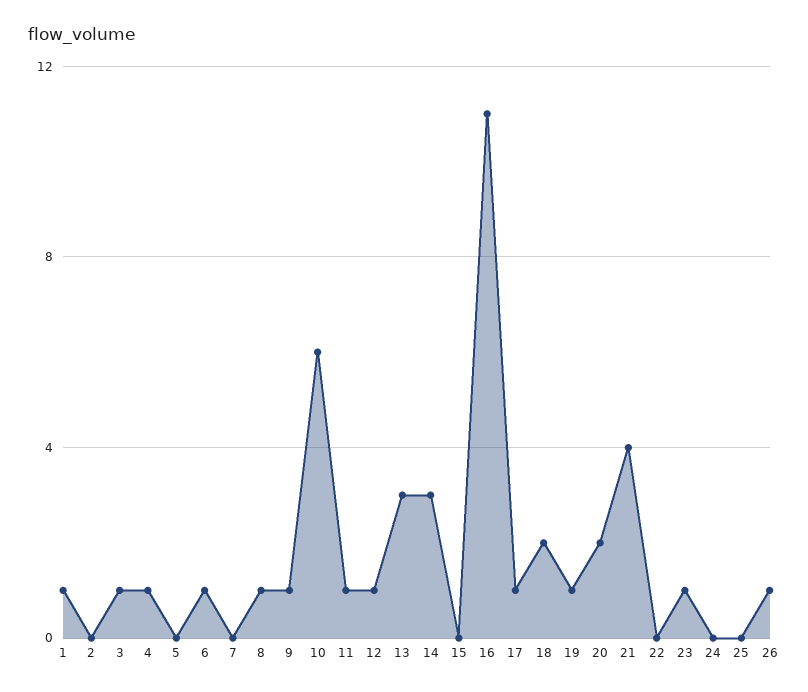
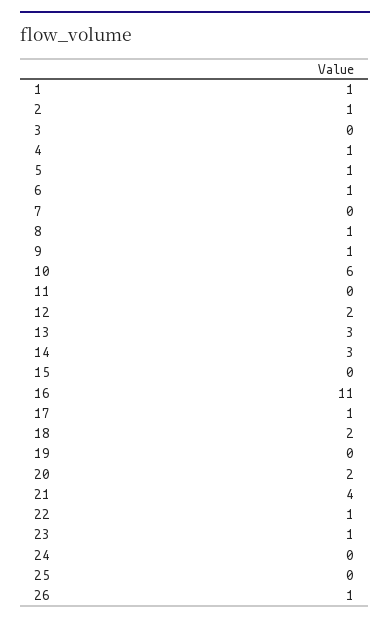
  {
    "1": 1,
-   "2": 0,
+   "2": 1,
-   "3": 1,
+   "3": 0,
    "4": 1,
-   "5": 0,
+   "5": 1,
    "6": 1,
    "7": 0,
    "8": 1,
    "9": 1,
    "10": 6,
-   "11": 1,
+   "11": 0,
-   "12": 1,
+   "12": 2,
    "13": 3,
    "14": 3,
    "15": 0,
    "16": 11,
    "17": 1,
    "18": 2,
-   "19": 1,
+   "19": 0,
    "20": 2,
    "21": 4,
-   "22": 0,
+   "22": 1,
    "23": 1,
    "24": 0,
    "25": 0,
    "26": 1
  }

